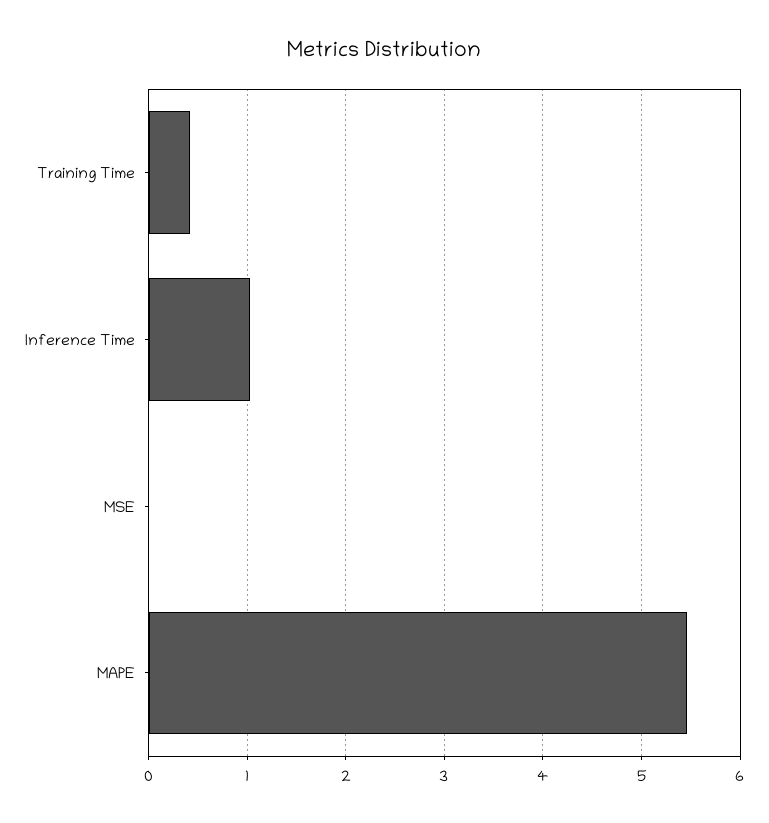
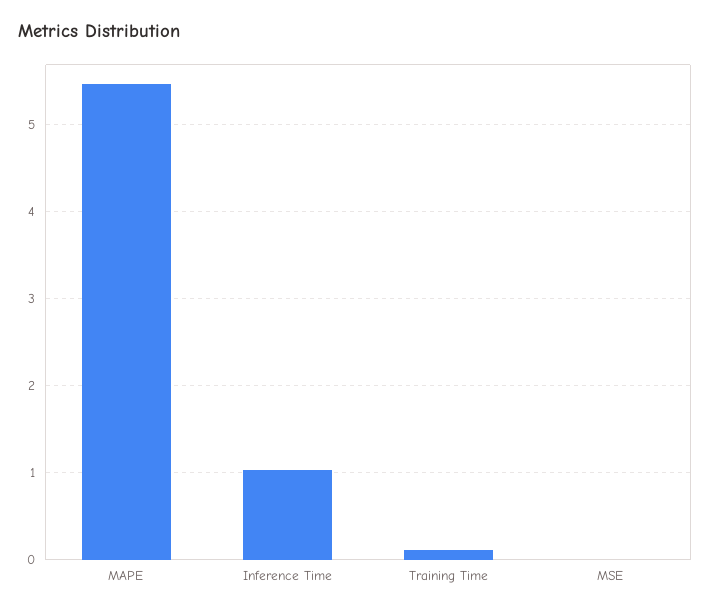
  {
-   "Training Time": 0.4,
+   "Training Time": 0.1,
    "Inference Time": 1,
    "MSE": 0,
    "MAPE": 5.5
  }

